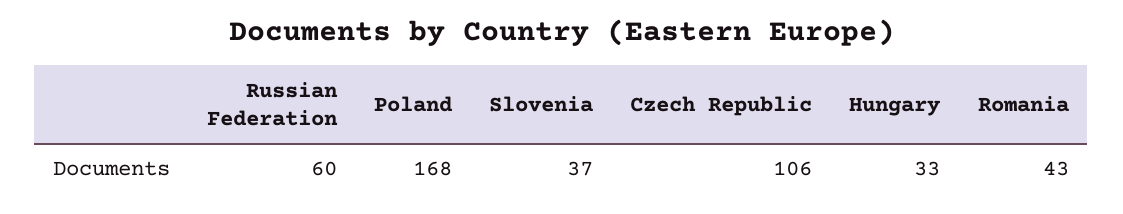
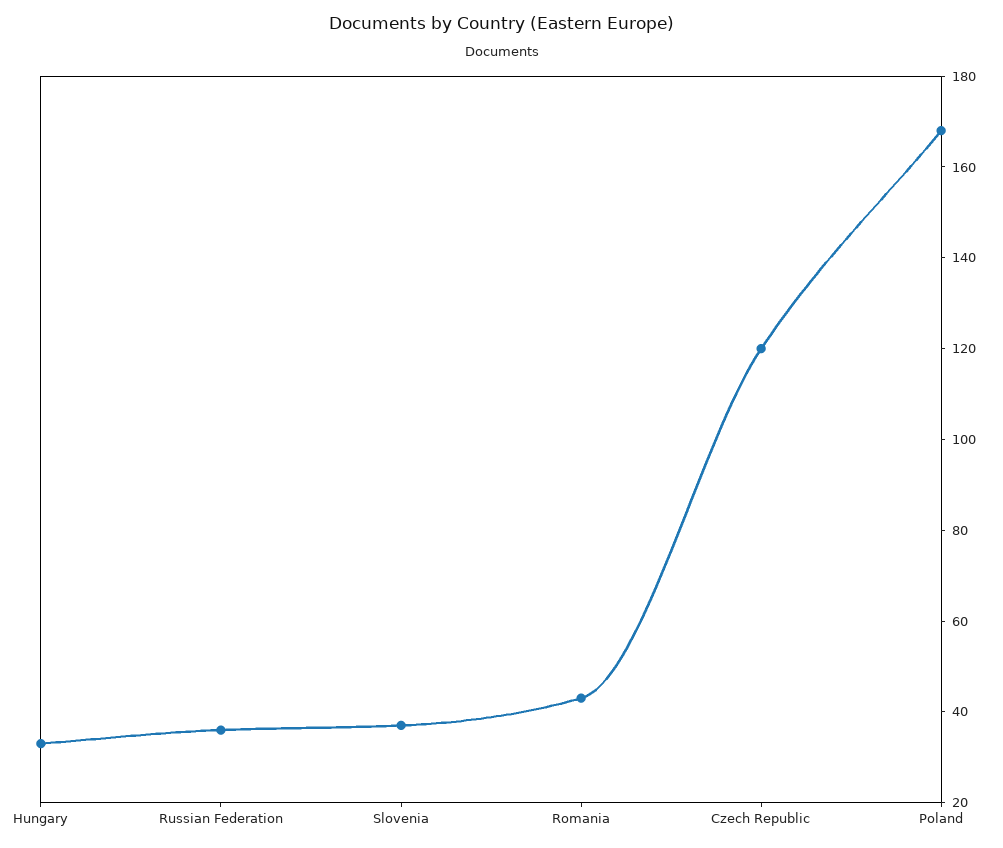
  {
-   "Russian Federation": 60,
+   "Russian Federation": 35,
    "Poland": 168,
    "Slovenia": 37,
-   "Czech Republic": 106,
+   "Czech Republic": 120,
    "Hungary": 33,
    "Romania": 43
  }

